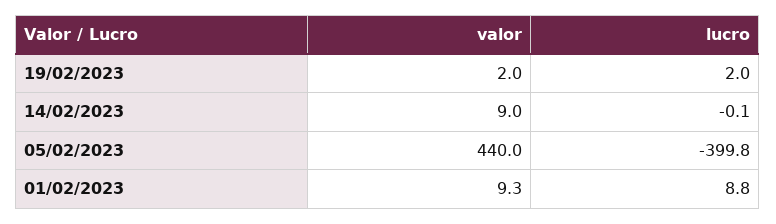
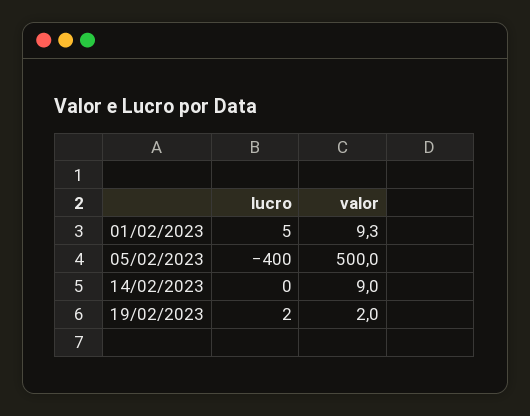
  {
    "valor": {
      "19/02/2023": 2,
      "14/02/2023": 9,
-     "05/02/2023": 440,
+     "05/02/2023": 500,
      "01/02/2023": 9.3
    },
    "lucro": {
      "19/02/2023": 2,
-     "14/02/2023": -0.1,
+     "14/02/2023": 0,
-     "05/02/2023": -399.8,
+     "05/02/2023": -400,
-     "01/02/2023": 8.8
+     "01/02/2023": 5
    }
  }

